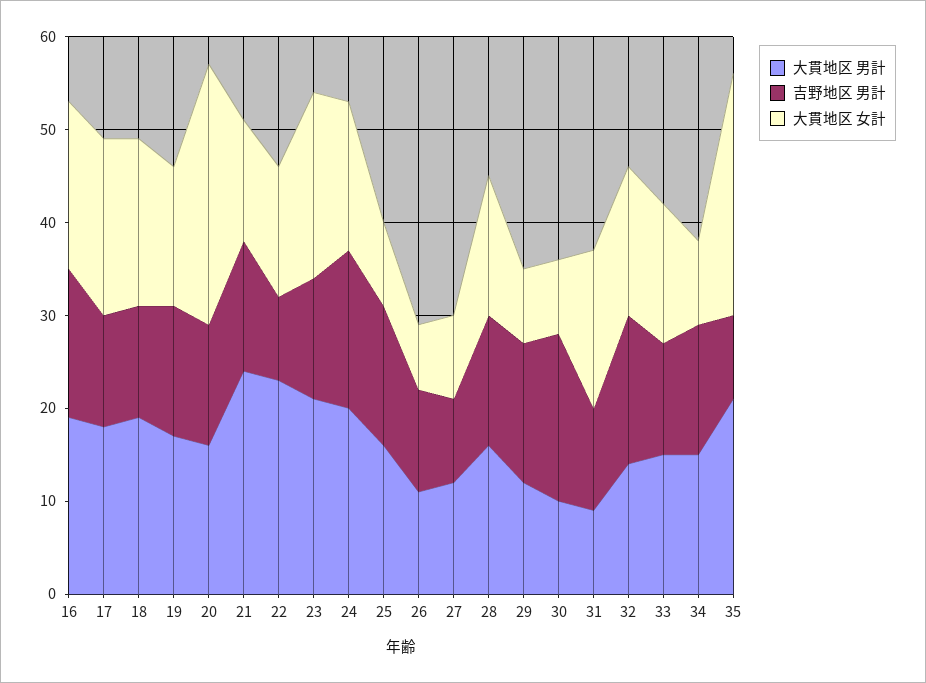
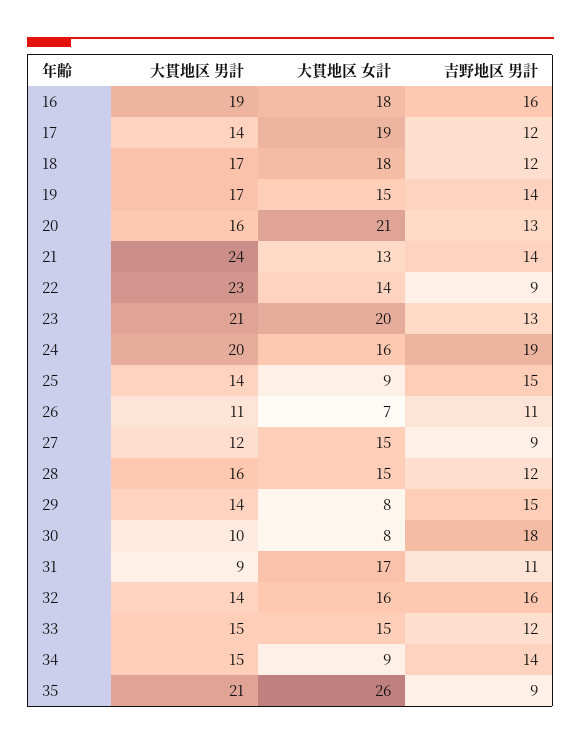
  {
    "大貫地区 男計": {
      "16": 19,
-     "17": 18,
+     "17": 14,
-     "18": 19,
+     "18": 17,
      "19": 17,
      "20": 16,
      "21": 24,
      "22": 23,
      "23": 21,
      "24": 20,
-     "25": 16,
+     "25": 14,
      "26": 11,
      "27": 12,
      "28": 16,
-     "29": 12,
+     "29": 14,
      "30": 10,
      "31": 9,
      "32": 14,
      "33": 15,
      "34": 15,
      "35": 21
    },
    "吉野地区 男計": {
      "16": 16,
      "17": 12,
      "18": 12,
      "19": 14,
      "20": 13,
      "21": 14,
      "22": 9,
      "23": 13,
-     "24": 17,
+     "24": 19,
      "25": 15,
      "26": 11,
      "27": 9,
-     "28": 14,
+     "28": 12,
      "29": 15,
      "30": 18,
      "31": 11,
      "32": 16,
      "33": 12,
      "34": 14,
      "35": 9
    },
    "大貫地区 女計": {
      "16": 18,
      "17": 19,
      "18": 18,
      "19": 15,
-     "20": 28,
+     "20": 21,
      "21": 13,
      "22": 14,
      "23": 20,
      "24": 16,
      "25": 9,
      "26": 7,
-     "27": 9,
+     "27": 15,
      "28": 15,
      "29": 8,
      "30": 8,
      "31": 17,
      "32": 16,
      "33": 15,
      "34": 9,
      "35": 26
    }
  }

